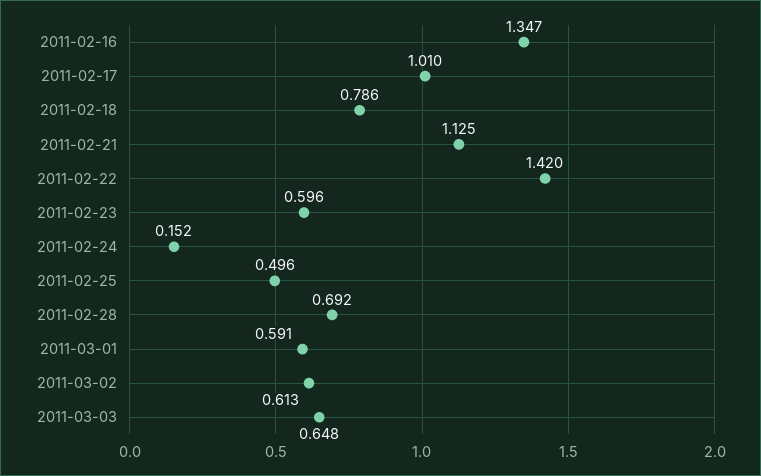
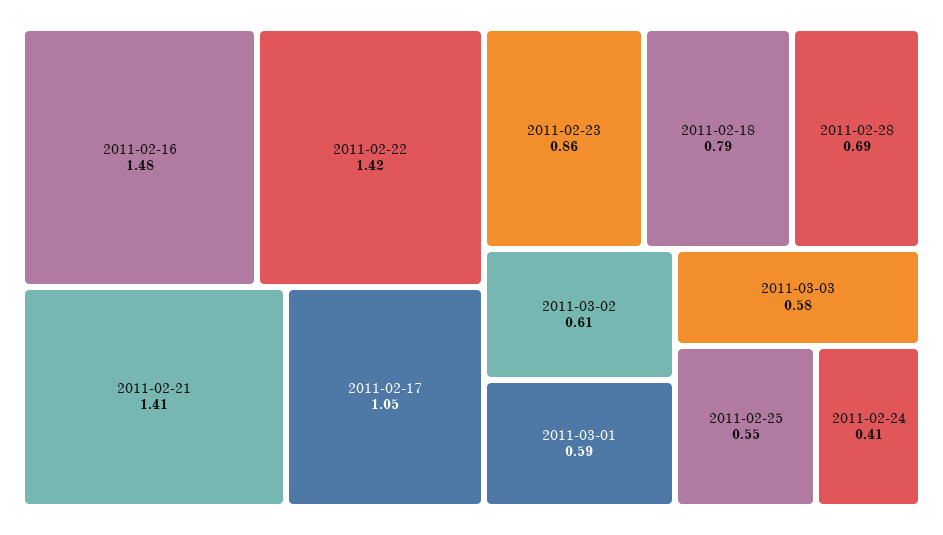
  {
-   "2011-02-16": 1.347,
+   "2011-02-16": 1.48,
-   "2011-02-17": 1.01,
+   "2011-02-17": 1.05,
    "2011-02-18": 0.786,
-   "2011-02-21": 1.125,
+   "2011-02-21": 1.41,
    "2011-02-22": 1.42,
-   "2011-02-23": 0.596,
+   "2011-02-23": 0.86,
-   "2011-02-24": 0.152,
+   "2011-02-24": 0.41,
-   "2011-02-25": 0.496,
+   "2011-02-25": 0.55,
    "2011-02-28": 0.692,
    "2011-03-01": 0.591,
    "2011-03-02": 0.613,
-   "2011-03-03": 0.648
+   "2011-03-03": 0.58
  }

